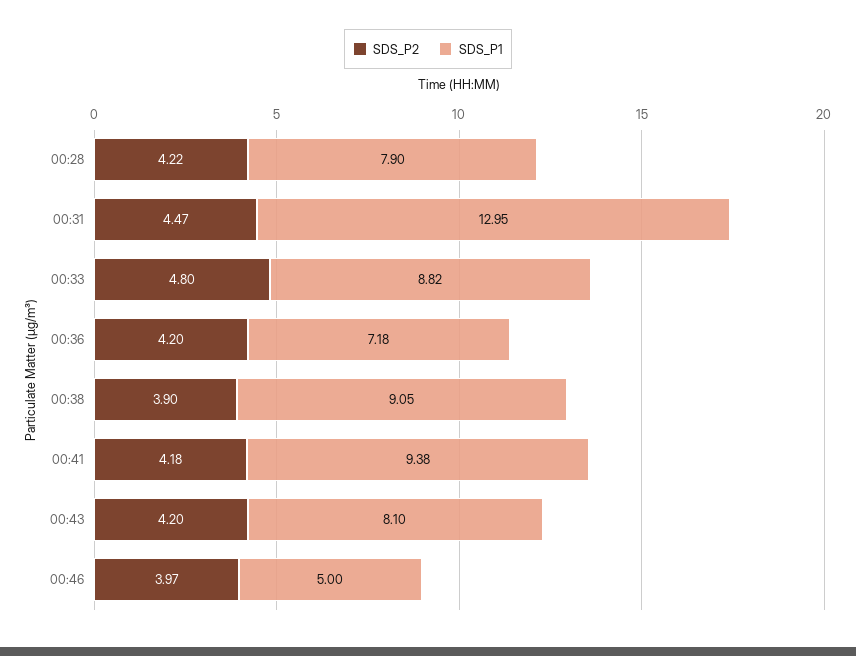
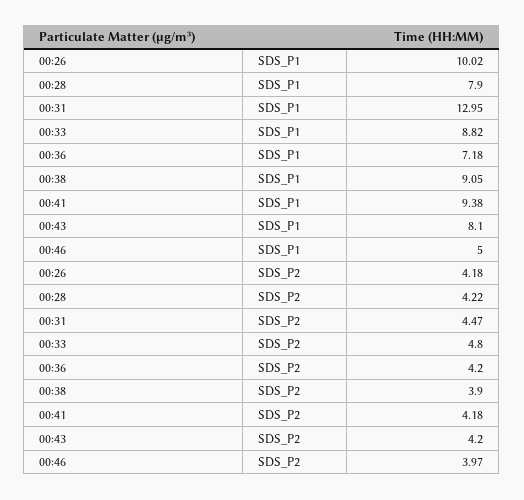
  {
    "SDS_P2": {
      "00:28": 4.22,
      "00:31": 4.47,
      "00:33": 4.8,
      "00:36": 4.2,
      "00:38": 3.9,
      "00:41": 4.18,
      "00:43": 4.2,
-     "00:46": 3.97
+     "00:46": 3.97,
+     "00:26": 4.18
    },
    "SDS_P1": {
      "00:28": 7.9,
      "00:31": 12.95,
      "00:33": 8.82,
      "00:36": 7.18,
      "00:38": 9.05,
      "00:41": 9.38,
      "00:43": 8.1,
-     "00:46": 5
+     "00:46": 5,
+     "00:26": 10.02
    }
  }

